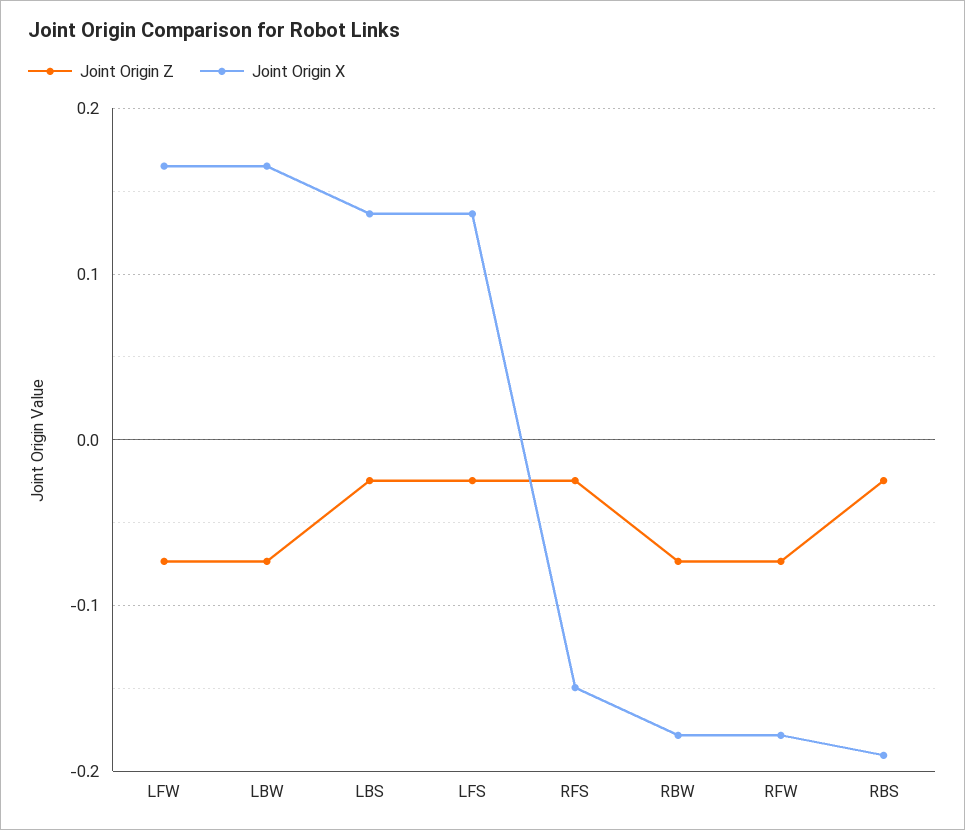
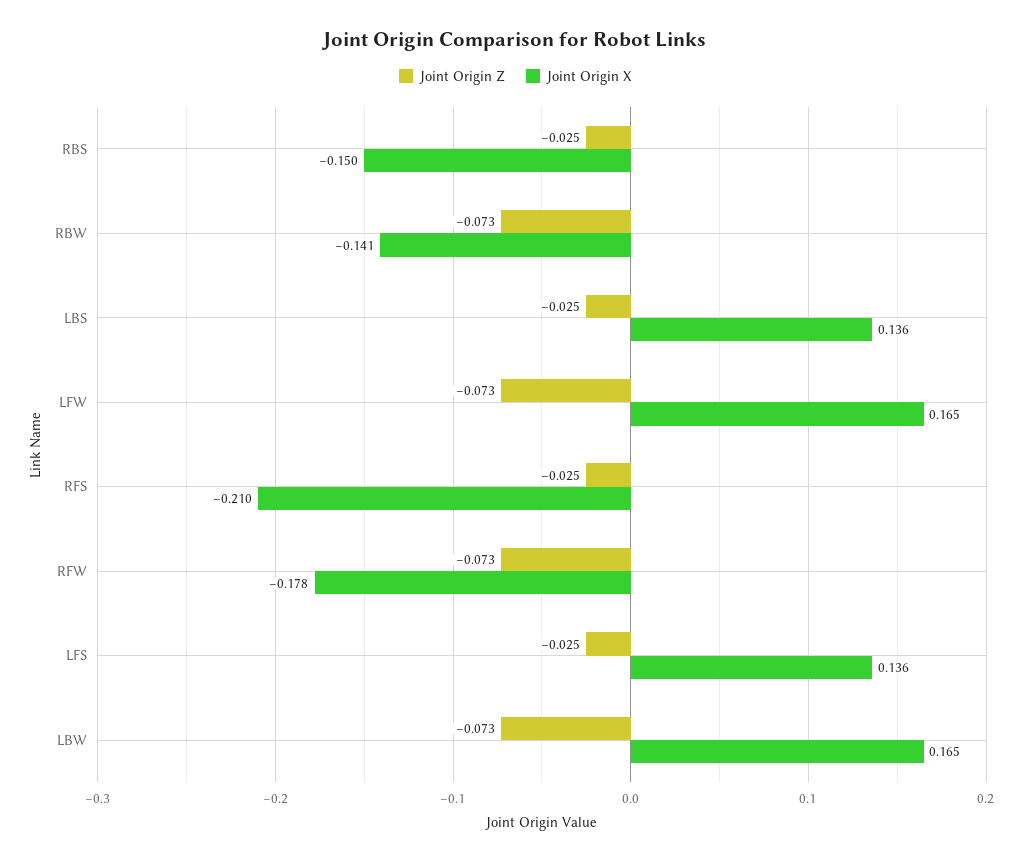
  {
    "Joint Origin Z": {
      "LFW": -0.073,
      "LBW": -0.073,
      "LBS": -0.025,
      "LFS": -0.025,
      "RFS": -0.025,
      "RBW": -0.073,
      "RFW": -0.073,
      "RBS": -0.025
    },
    "Joint Origin X": {
      "LFW": 0.165,
      "LBW": 0.165,
      "LBS": 0.136,
      "LFS": 0.136,
-     "RFS": -0.15,
+     "RFS": -0.21,
-     "RBW": -0.18,
+     "RBW": -0.141,
      "RFW": -0.178,
-     "RBS": -0.19
+     "RBS": -0.15
    }
  }

